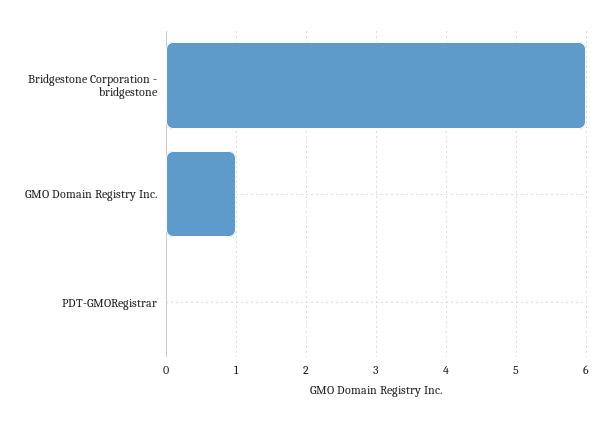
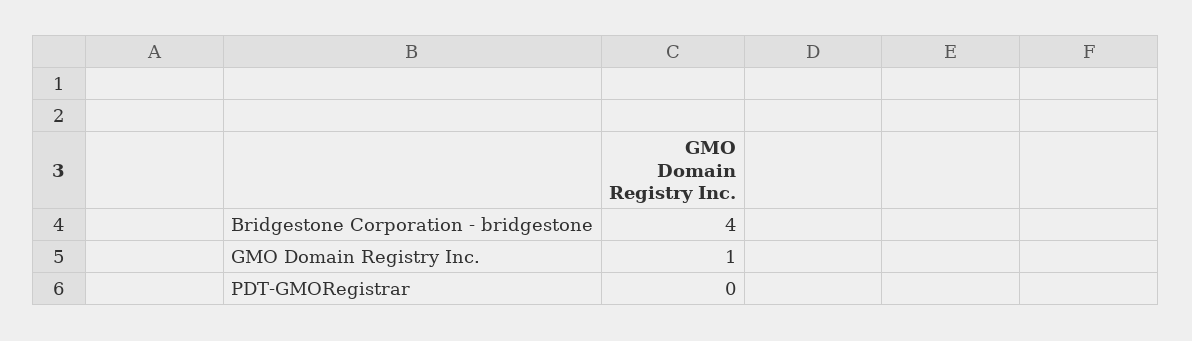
  {
-   "Bridgestone Corporation - bridgestone": 6,
+   "Bridgestone Corporation - bridgestone": 4,
    "GMO Domain Registry Inc.": 1,
    "PDT-GMORegistrar": 0
  }

